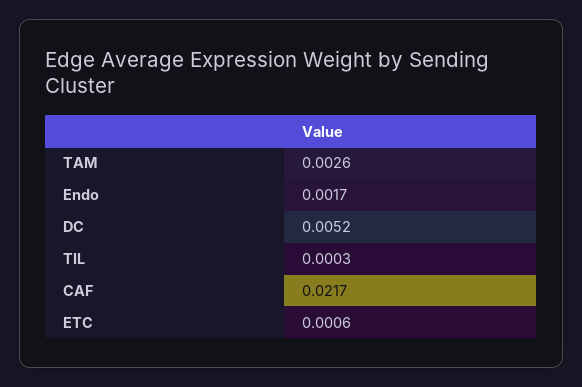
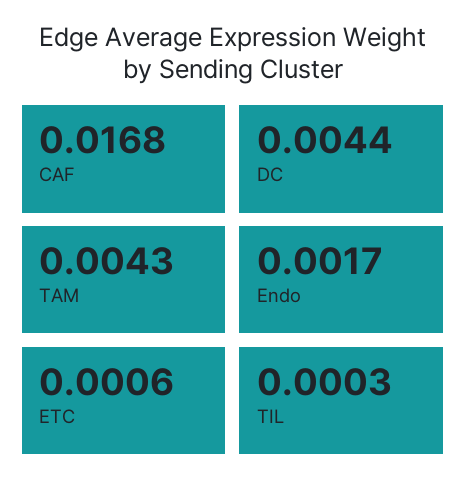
  {
-   "TAM": 0.0026,
+   "TAM": 0.0043,
    "Endo": 0.0017,
-   "DC": 0.0052,
+   "DC": 0.0044,
    "TIL": 0.0003,
-   "CAF": 0.0217,
+   "CAF": 0.0168,
    "ETC": 0.0006
  }

